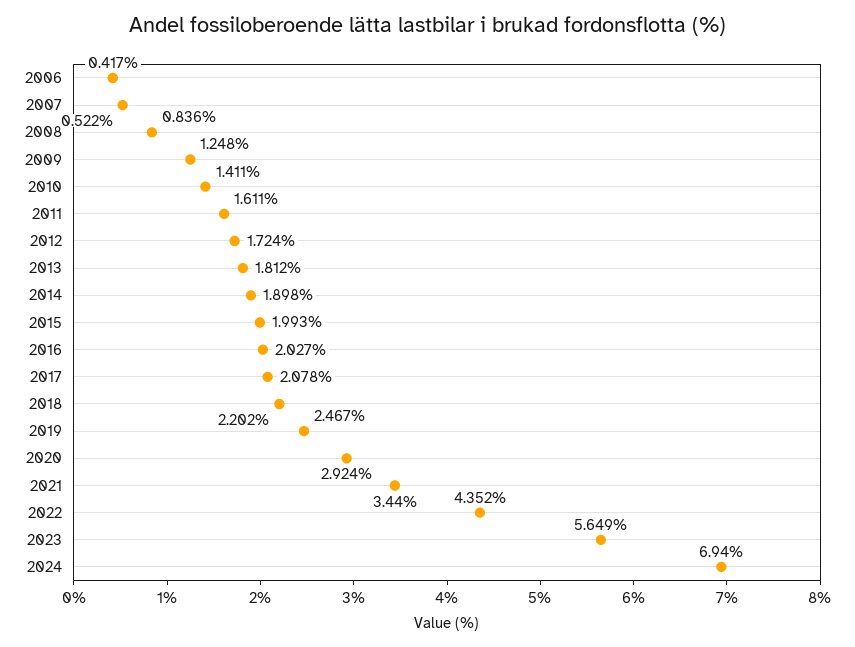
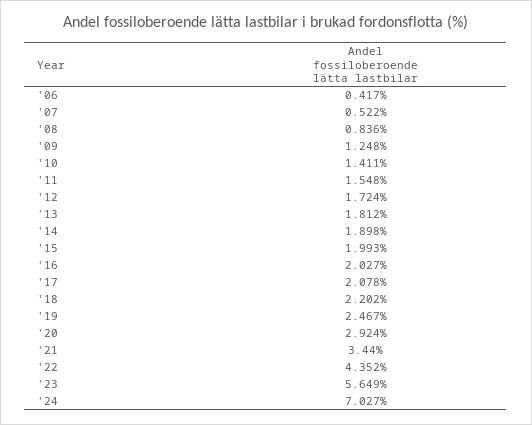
  {
    "2006": 0.417,
    "2007": 0.522,
    "2008": 0.836,
    "2009": 1.248,
    "2010": 1.411,
-   "2011": 1.611,
+   "2011": 1.548,
    "2012": 1.724,
    "2013": 1.812,
    "2014": 1.898,
    "2015": 1.993,
    "2016": 2.027,
    "2017": 2.078,
    "2018": 2.202,
    "2019": 2.467,
    "2020": 2.924,
    "2021": 3.44,
    "2022": 4.352,
    "2023": 5.649,
-   "2024": 6.94
+   "2024": 7.027
  }

